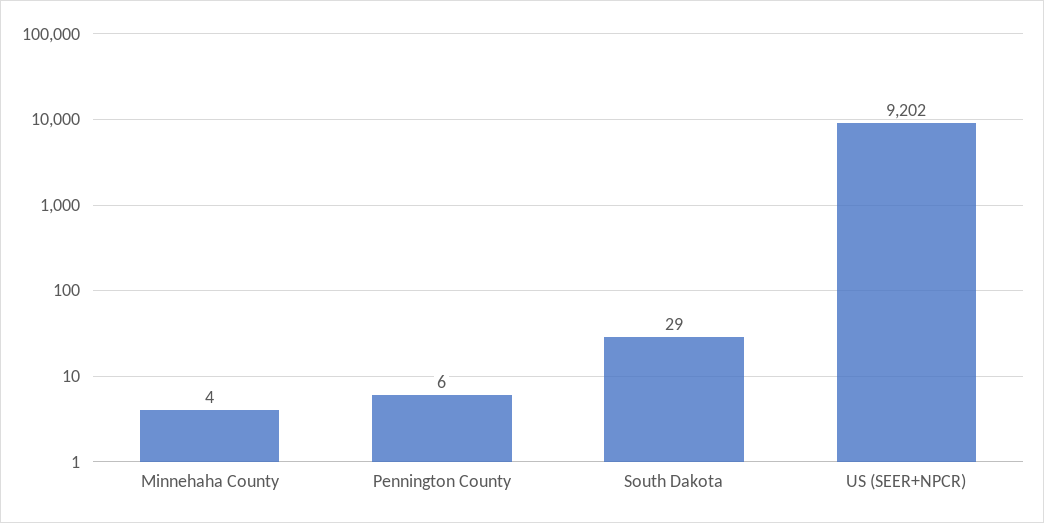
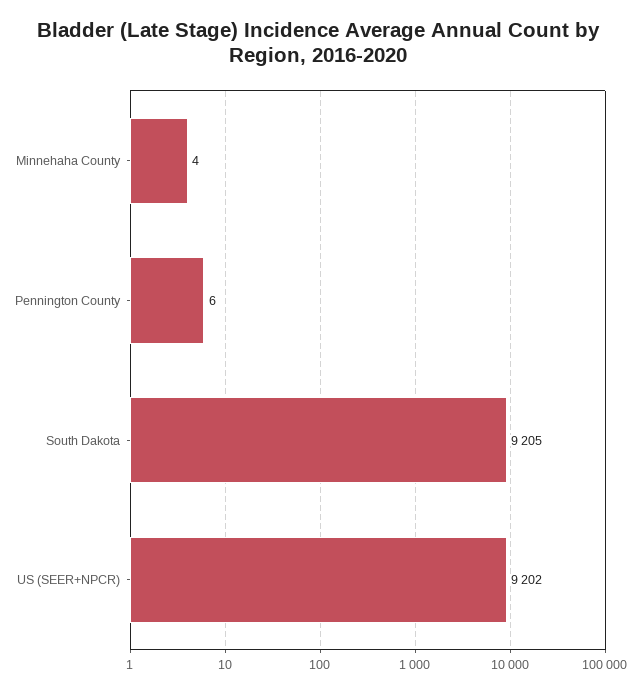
  {
    "Minnehaha County": 4,
    "Pennington County": 6,
-   "South Dakota": 29,
+   "South Dakota": 9205,
    "US (SEER+NPCR)": 9202
  }

